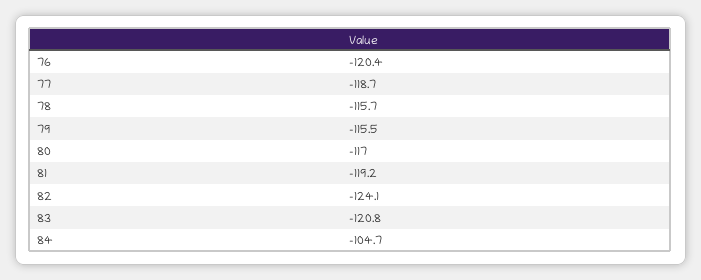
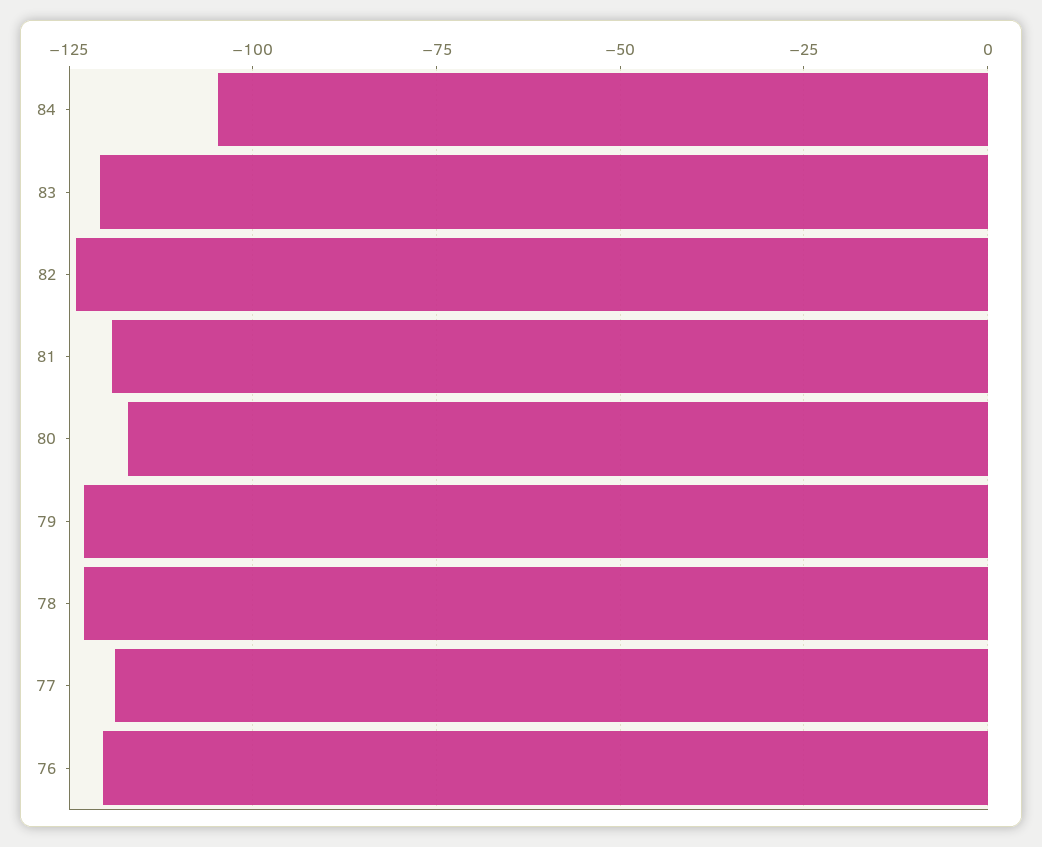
  {
    "76": -120.4,
    "77": -118.7,
-   "78": -115.7,
+   "78": -122.5,
-   "79": -115.5,
+   "79": -122.5,
    "80": -117,
    "81": -119.2,
    "82": -124.1,
    "83": -120.8,
    "84": -104.7
  }

